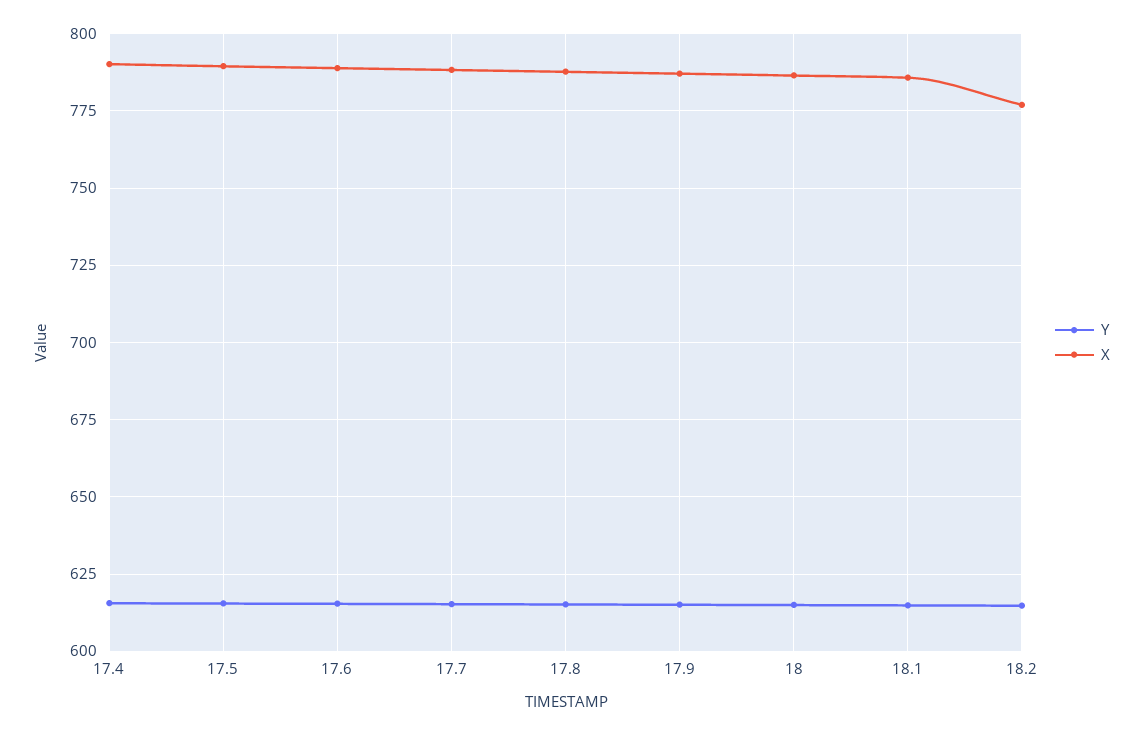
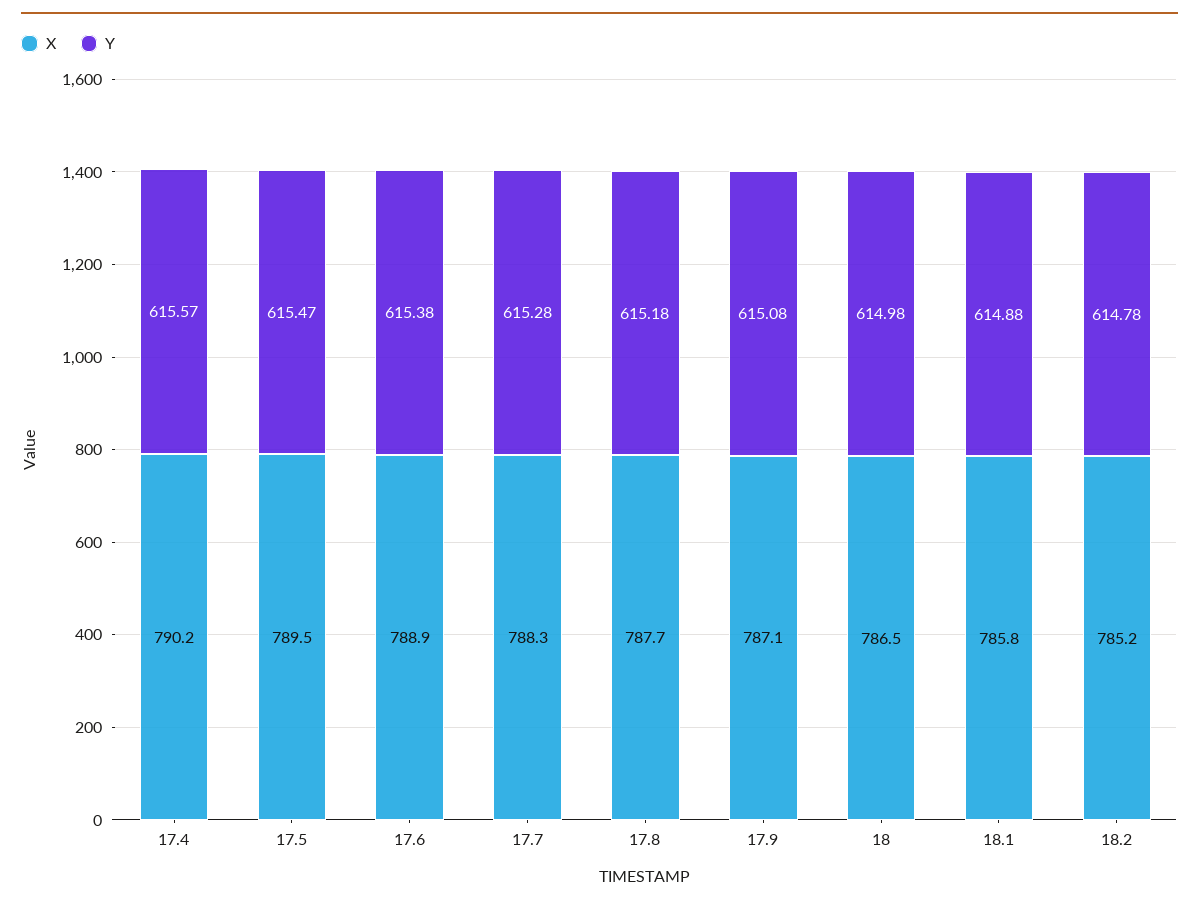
  {
    "Y": {
      "17.4": 615.57,
      "17.5": 615.47,
      "17.6": 615.38,
      "17.7": 615.28,
      "17.8": 615.18,
      "17.9": 615.08,
      "18": 614.98,
      "18.1": 614.88,
      "18.2": 614.78
    },
    "X": {
      "17.4": 790.2,
      "17.5": 789.5,
      "17.6": 788.9,
      "17.7": 788.3,
      "17.8": 787.7,
      "17.9": 787.1,
      "18": 786.5,
      "18.1": 785.8,
-     "18.2": 777.5
+     "18.2": 785.2
    }
  }

